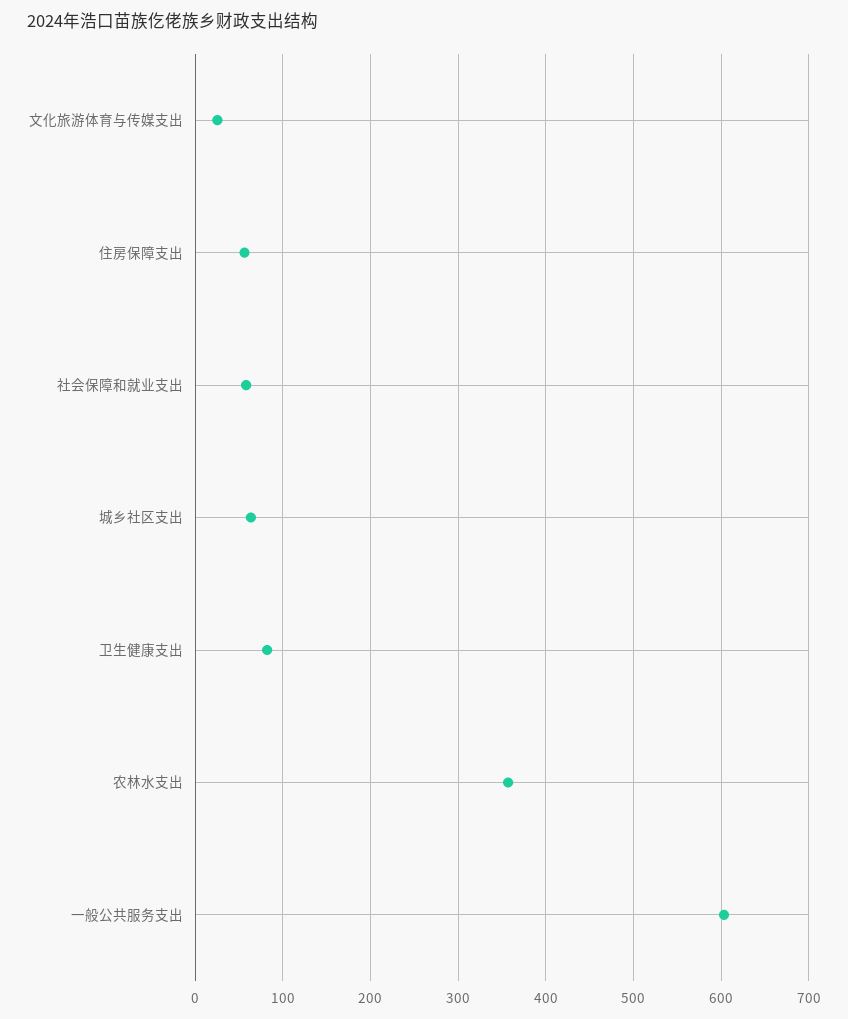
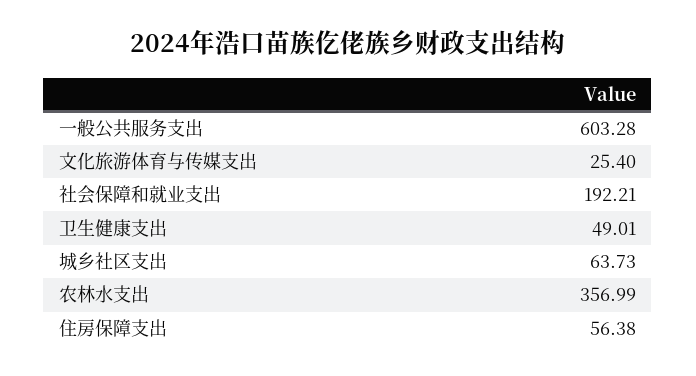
  {
    "文化旅游体育与传媒支出": 25.4,
    "住房保障支出": 56.38,
-   "社会保障和就业支出": 60,
+   "社会保障和就业支出": 192.21,
    "城乡社区支出": 63.73,
-   "卫生健康支出": 80,
+   "卫生健康支出": 49.01,
    "农林水支出": 356.99,
    "一般公共服务支出": 603.28
  }

